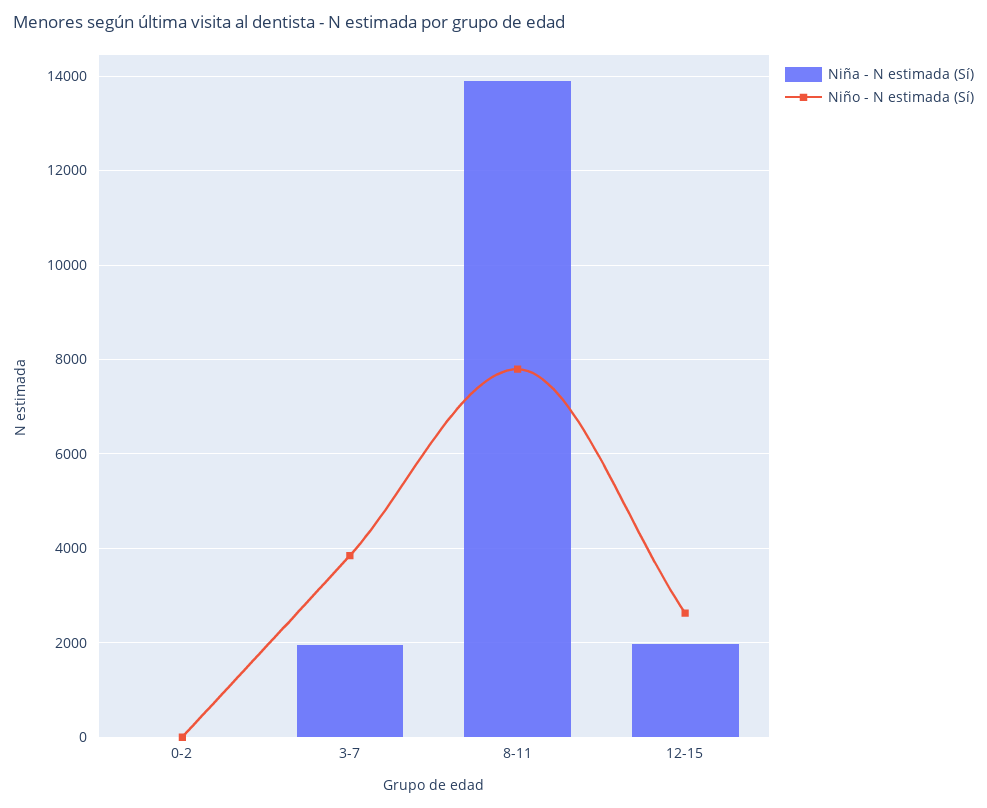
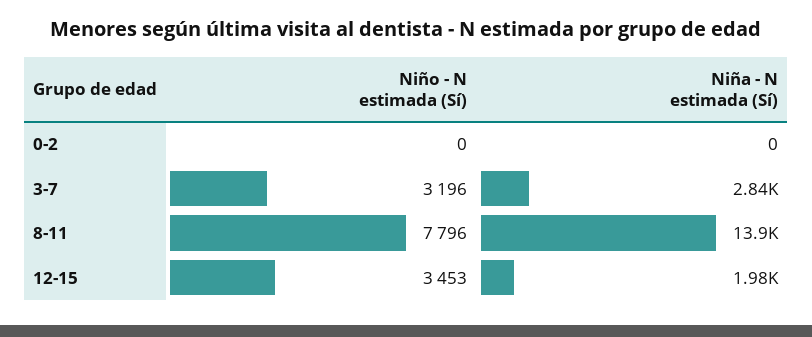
  {
    "Niña - N estimada (Sí)": {
      "0-2": 0,
-     "3-7": 2000,
+     "3-7": 2840,
      "8-11": 13900,
      "12-15": 1980
    },
    "Niño - N estimada (Sí)": {
      "0-2": 0,
-     "3-7": 3800,
+     "3-7": 3196,
      "8-11": 7796,
-     "12-15": 2600
+     "12-15": 3453
    }
  }

